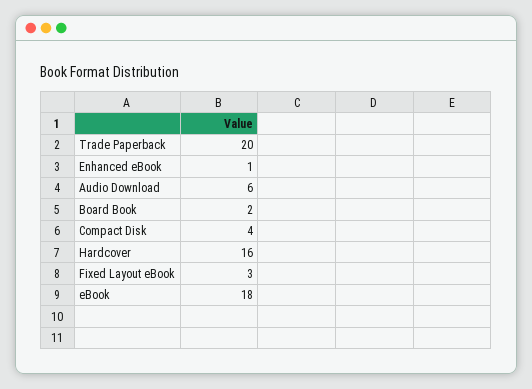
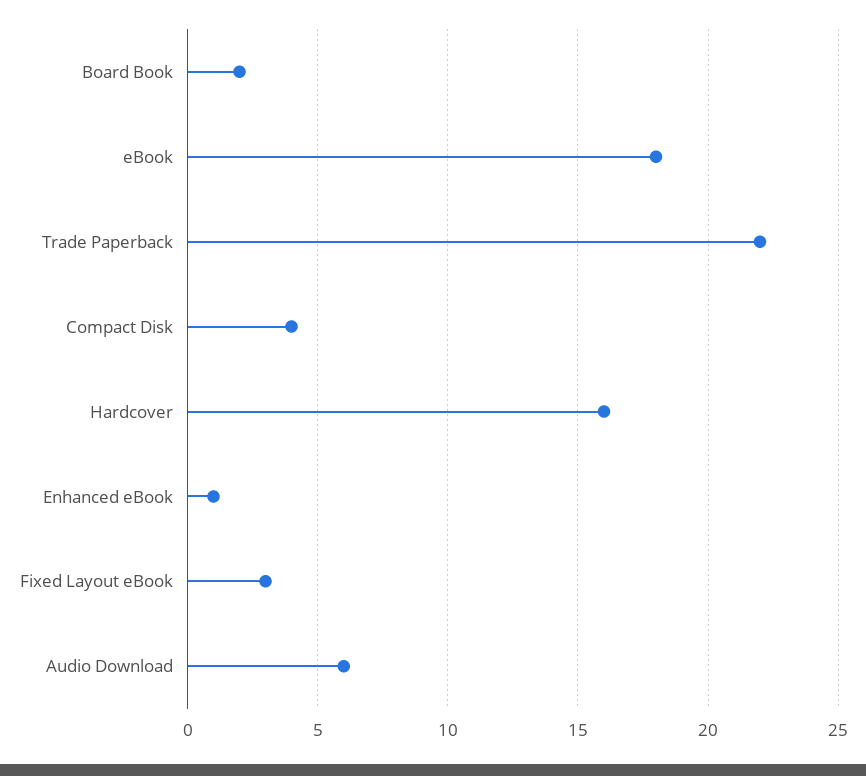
  {
-   "Trade Paperback": 20,
+   "Trade Paperback": 22,
    "Enhanced eBook": 1,
    "Audio Download": 6,
    "Board Book": 2,
    "Compact Disk": 4,
    "Hardcover": 16,
    "Fixed Layout eBook": 3,
    "eBook": 18
  }

